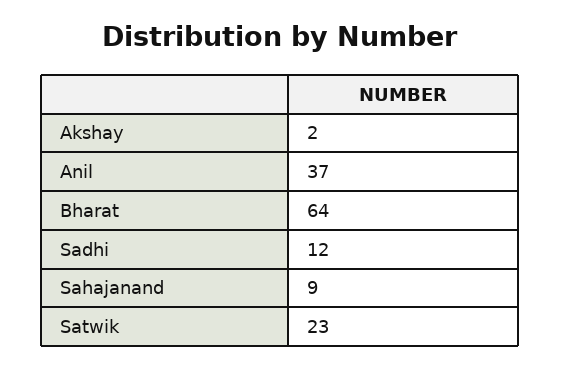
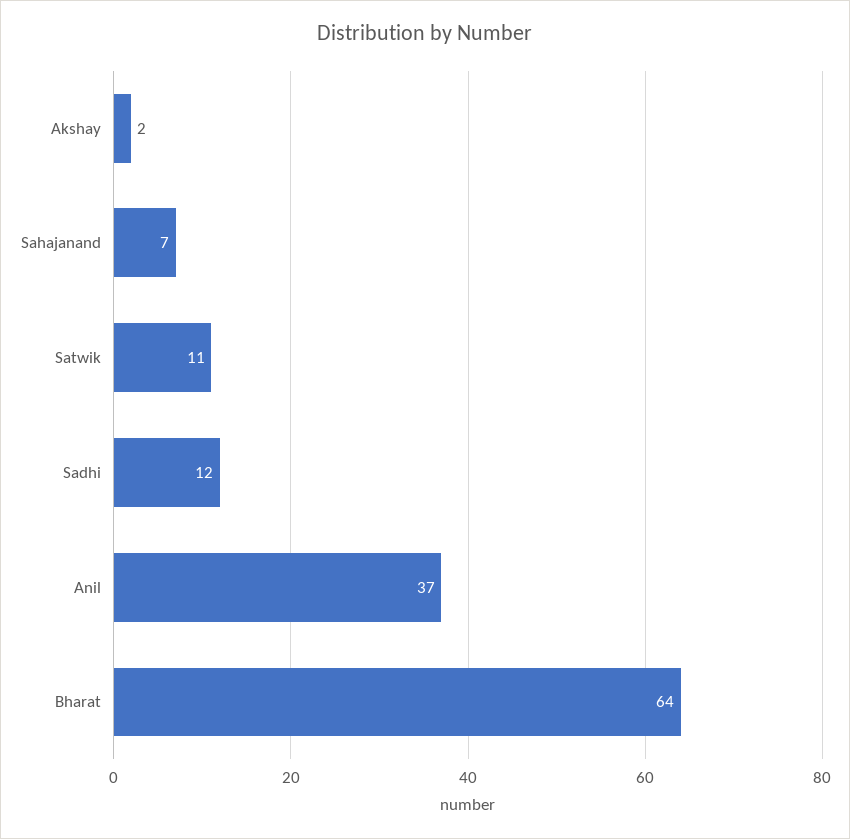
  {
    "Akshay": 2,
    "Anil": 37,
    "Bharat": 64,
    "Sadhi": 12,
-   "Sahajanand": 9,
+   "Sahajanand": 7,
-   "Satwik": 23
+   "Satwik": 11
  }

